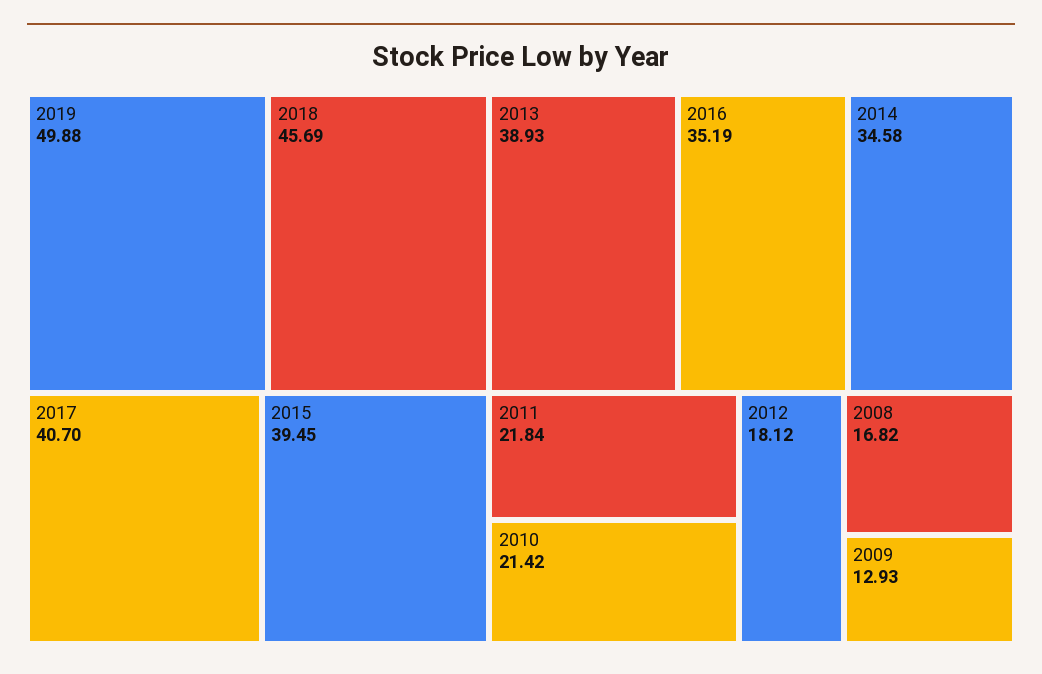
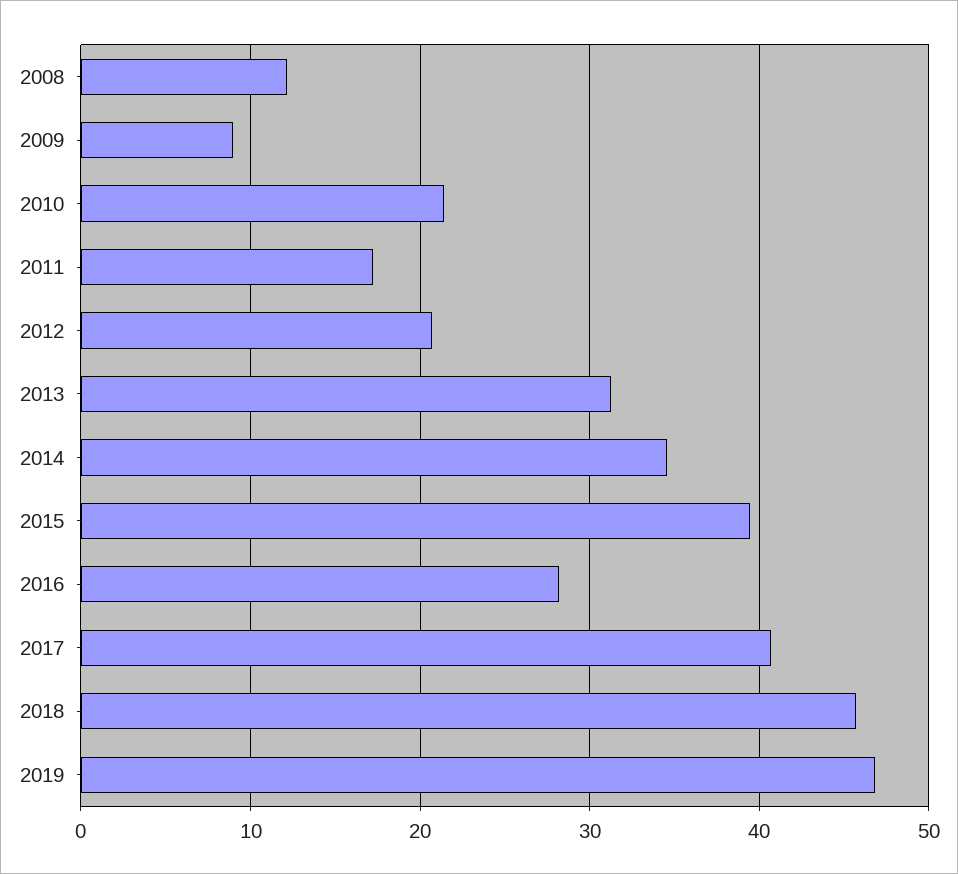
  {
-   "2019": 49.88,
+   "2019": 47,
    "2018": 45.69,
    "2017": 40.7,
    "2015": 39.45,
-   "2013": 38.93,
+   "2013": 31,
-   "2016": 35.19,
+   "2016": 28,
    "2014": 34.58,
-   "2011": 21.84,
+   "2011": 17,
    "2010": 21.42,
-   "2012": 18.12,
+   "2012": 21,
-   "2008": 16.82,
+   "2008": 12,
-   "2009": 12.93
+   "2009": 9
  }

